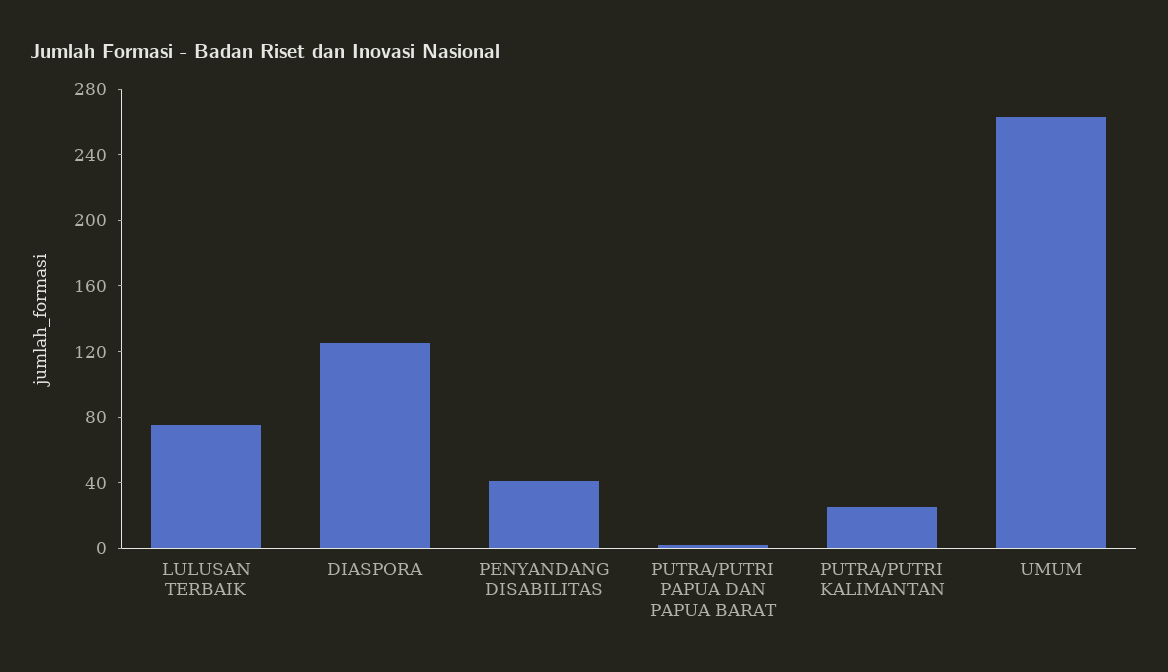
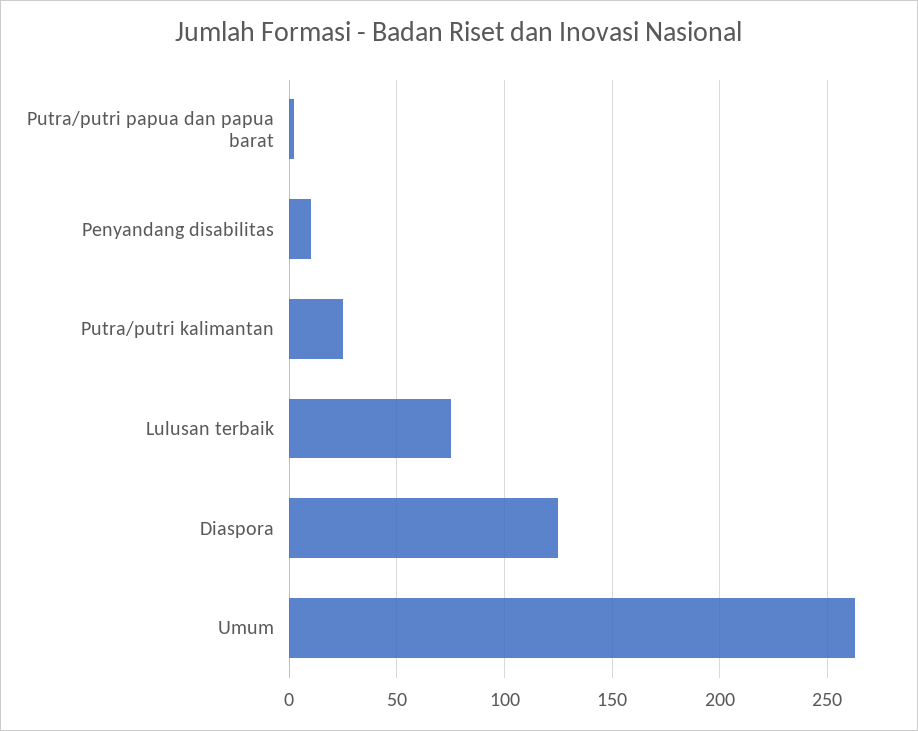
  {
    "LULUSAN TERBAIK": 75,
    "DIASPORA": 125,
-   "PENYANDANG DISABILITAS": 40,
+   "PENYANDANG DISABILITAS": 10,
    "PUTRA/PUTRI PAPUA DAN PAPUA BARAT": 0,
    "PUTRA/PUTRI KALIMANTAN": 25,
    "UMUM": 265
  }

